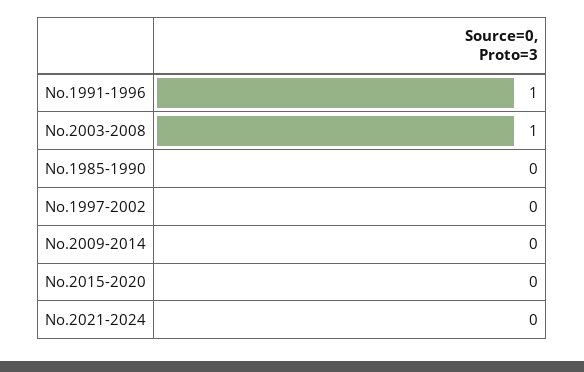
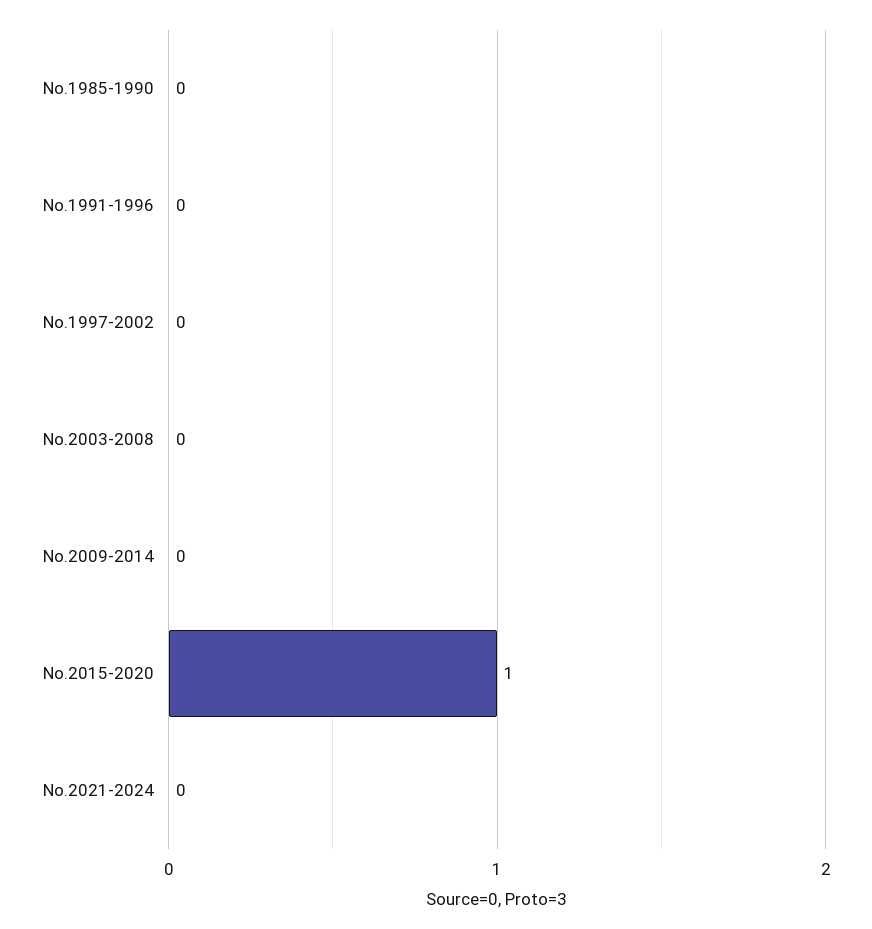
  {
-   "No.1991-1996": 1,
+   "No.1991-1996": 0,
-   "No.2003-2008": 1,
+   "No.2003-2008": 0,
    "No.1985-1990": 0,
    "No.1997-2002": 0,
    "No.2009-2014": 0,
-   "No.2015-2020": 0,
+   "No.2015-2020": 1,
    "No.2021-2024": 0
  }

